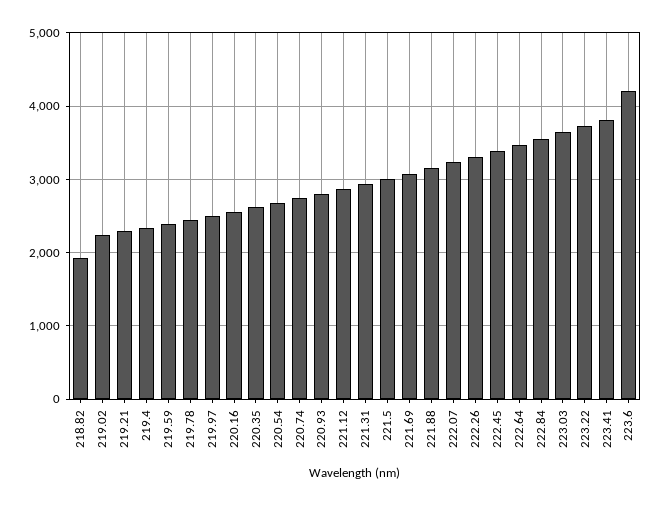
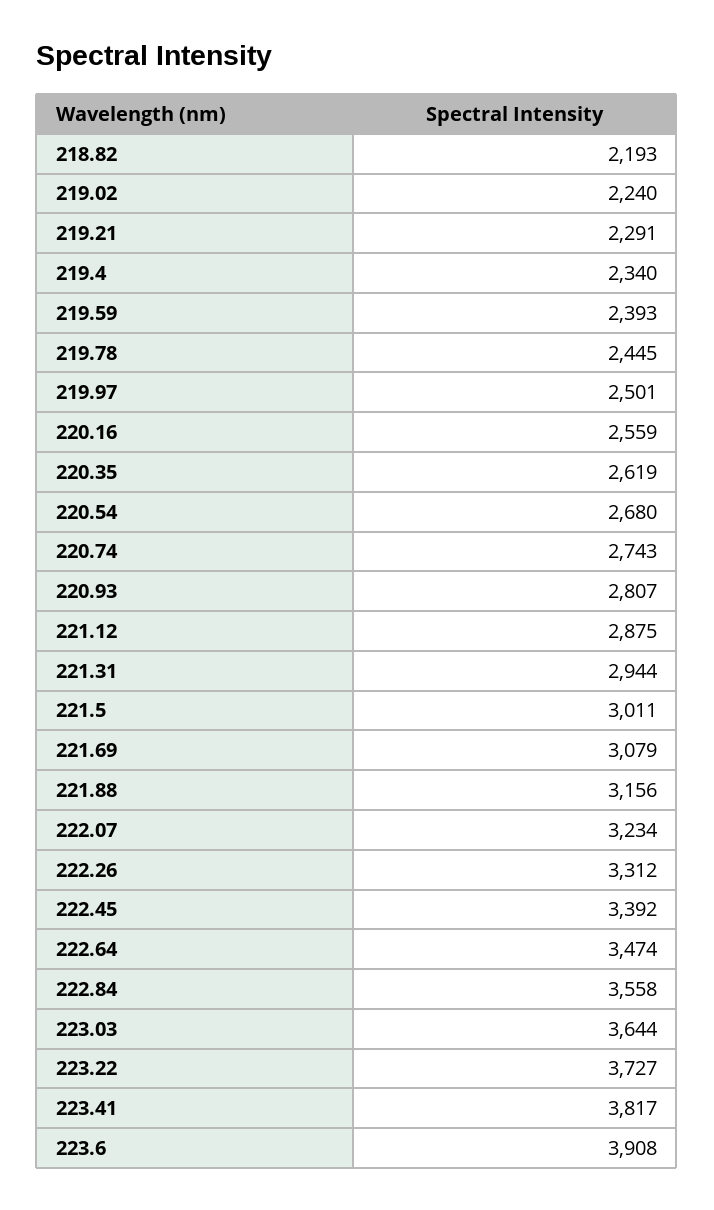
  {
-   "218.82": 1900,
+   "218.82": 2193,
    "219.02": 2240,
    "219.21": 2291,
    "219.4": 2340,
    "219.59": 2393,
    "219.78": 2445,
    "219.97": 2501,
    "220.16": 2559,
    "220.35": 2619,
    "220.54": 2680,
    "220.74": 2743,
    "220.93": 2807,
    "221.12": 2875,
    "221.31": 2944,
    "221.5": 3011,
    "221.69": 3079,
    "221.88": 3156,
    "222.07": 3234,
    "222.26": 3312,
    "222.45": 3392,
    "222.64": 3474,
    "222.84": 3558,
    "223.03": 3644,
    "223.22": 3727,
    "223.41": 3817,
-   "223.6": 4200
+   "223.6": 3908
  }

